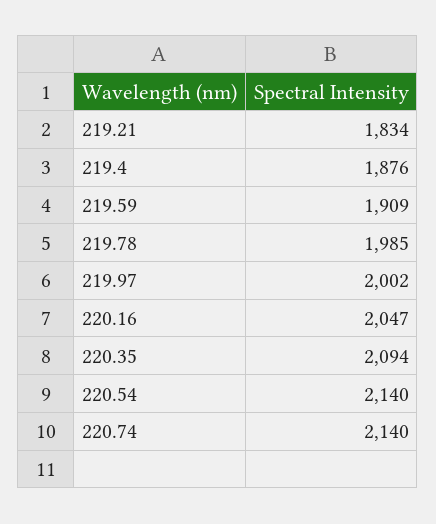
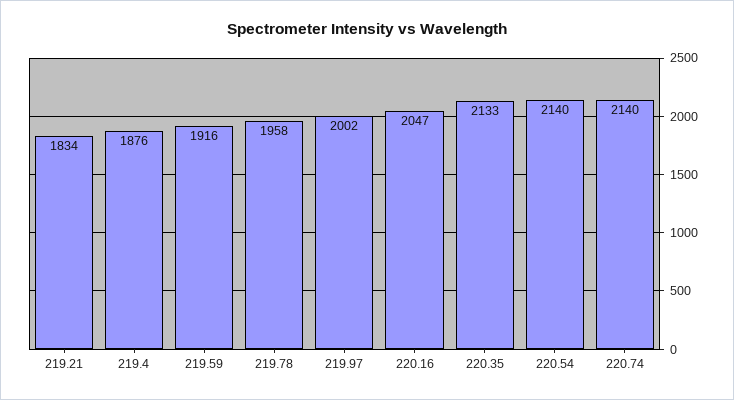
  {
    "219.21": 1834,
    "219.4": 1876,
-   "219.59": 1909,
+   "219.59": 1916,
-   "219.78": 1985,
+   "219.78": 1958,
    "219.97": 2002,
    "220.16": 2047,
-   "220.35": 2094,
+   "220.35": 2133,
    "220.54": 2140,
    "220.74": 2140
  }

